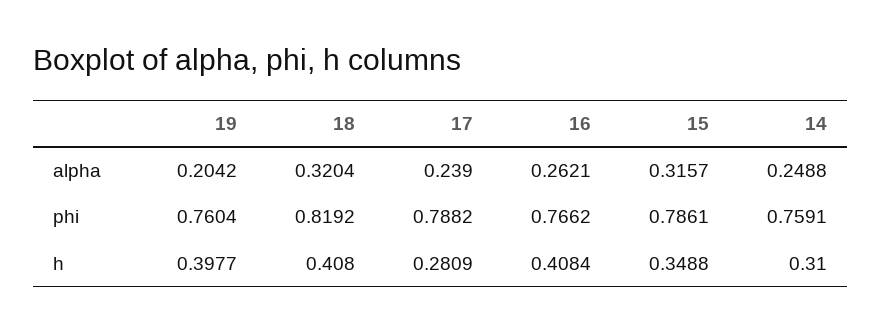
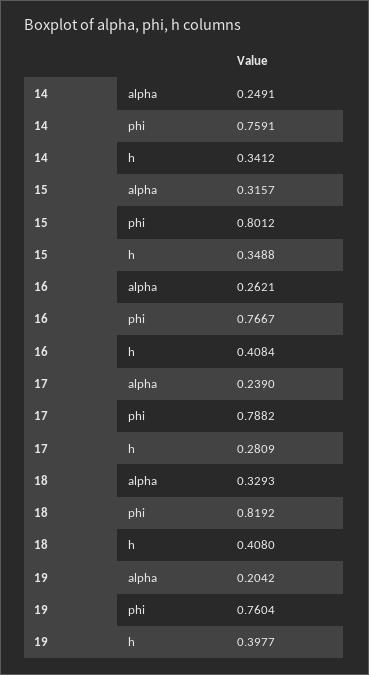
  {
    "19": {
      "alpha": 0.2042,
      "phi": 0.7604,
      "h": 0.3977
    },
    "18": {
-     "alpha": 0.3204,
+     "alpha": 0.3293,
      "phi": 0.8192,
      "h": 0.408
    },
    "17": {
      "alpha": 0.239,
      "phi": 0.7882,
      "h": 0.2809
    },
    "16": {
      "alpha": 0.2621,
-     "phi": 0.7662,
+     "phi": 0.7667,
      "h": 0.4084
    },
    "15": {
      "alpha": 0.3157,
-     "phi": 0.7861,
+     "phi": 0.8012,
      "h": 0.3488
    },
    "14": {
-     "alpha": 0.2488,
+     "alpha": 0.2491,
      "phi": 0.7591,
-     "h": 0.31
+     "h": 0.3412
    }
  }

